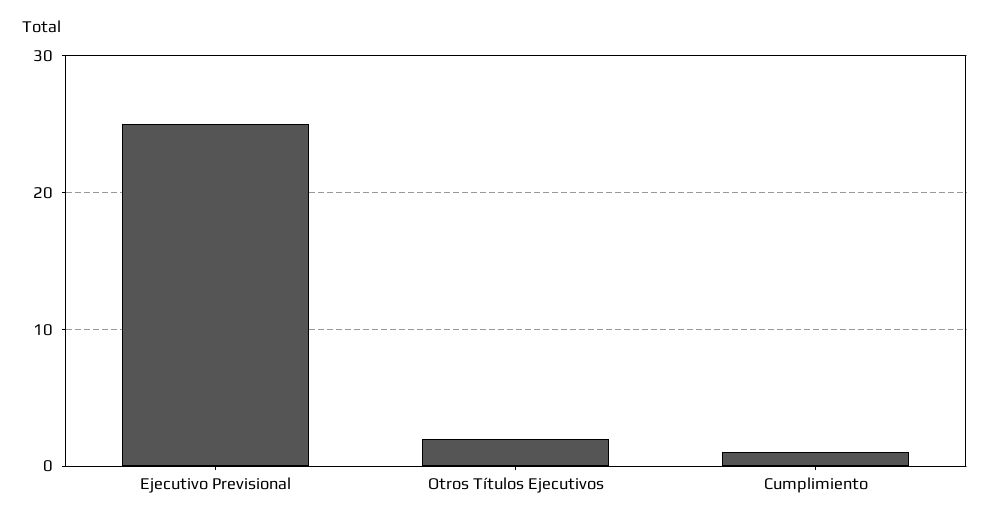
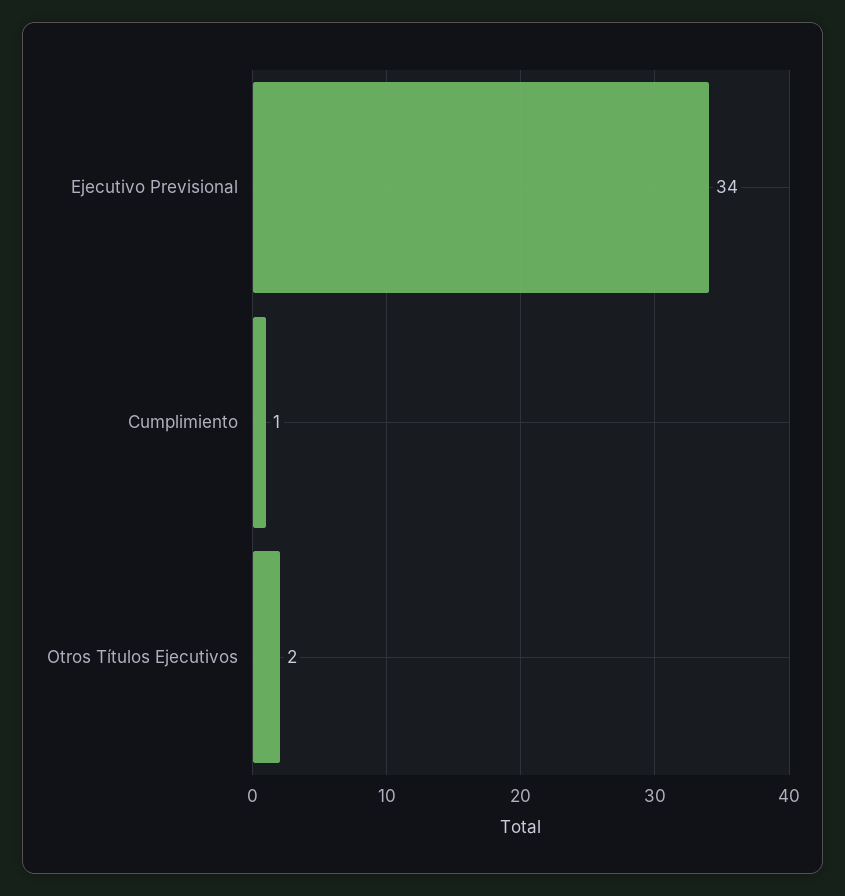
  {
-   "Ejecutivo Previsional": 25,
+   "Ejecutivo Previsional": 34,
    "Otros Títulos Ejecutivos": 2,
    "Cumplimiento": 1
  }

